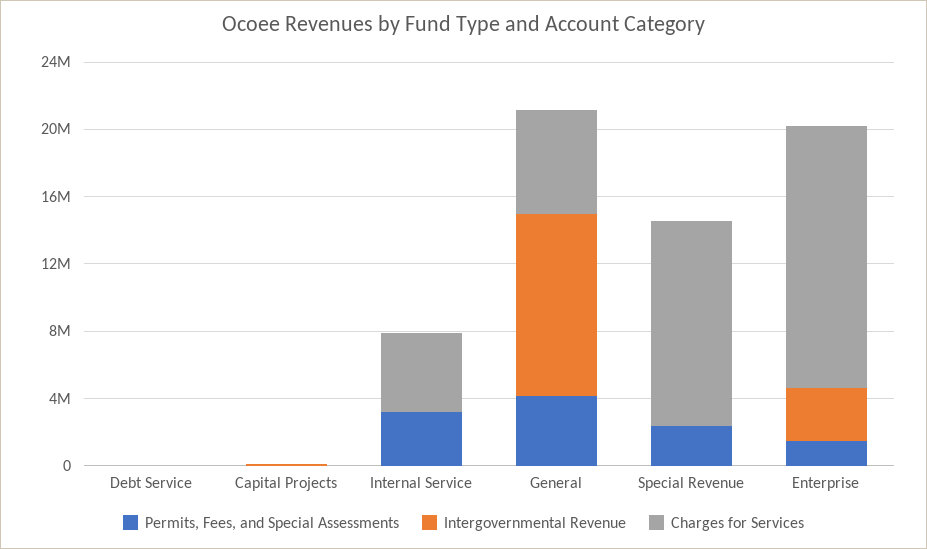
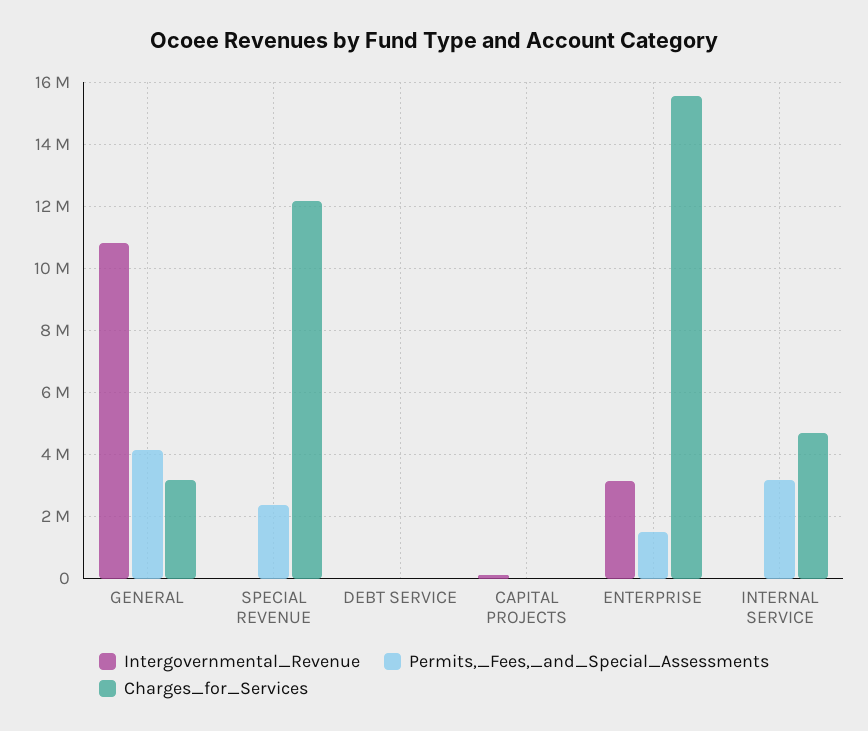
  {
    "Permits, Fees, and Special Assessments": {
      "Debt Service": 0,
      "Capital Projects": 0,
      "Internal Service": 3200000,
      "General": 4200000,
      "Special Revenue": 2400000,
      "Enterprise": 1400000
    },
    "Intergovernmental Revenue": {
      "Debt Service": 0,
      "Capital Projects": 200000,
      "Internal Service": 0,
      "General": 10800000,
      "Special Revenue": 0,
      "Enterprise": 3200000
    },
    "Charges for Services": {
      "Debt Service": 0,
      "Capital Projects": 0,
      "Internal Service": 4600000,
-     "General": 6000000,
+     "General": 3200000,
      "Special Revenue": 12200000,
      "Enterprise": 15600000
    }
  }

